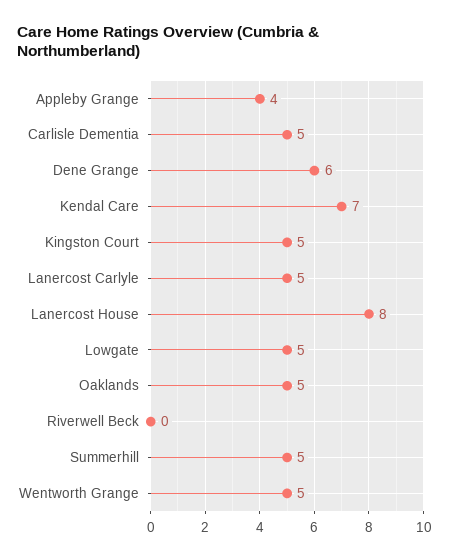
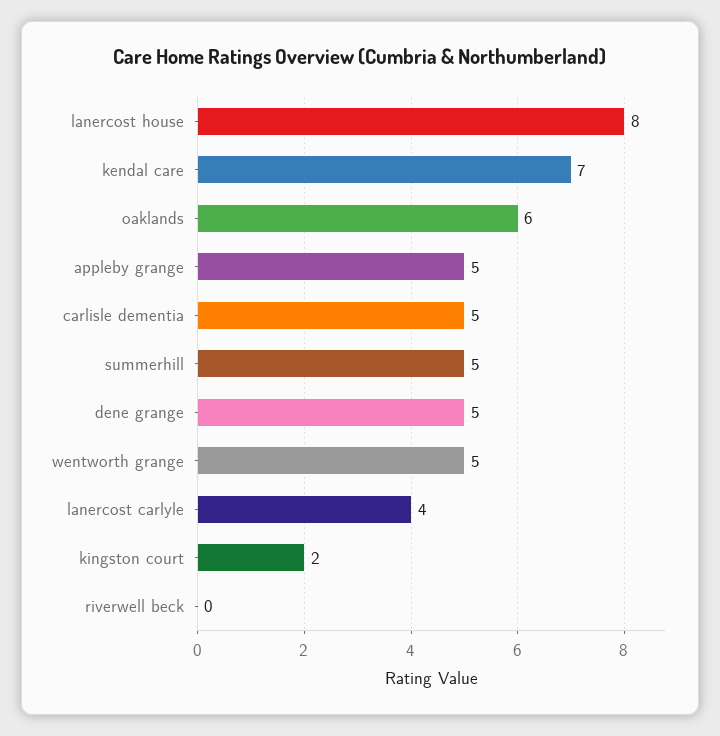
  {
-   "Appleby Grange": 4,
+   "Appleby Grange": 5,
    "Carlisle Dementia": 5,
-   "Dene Grange": 6,
+   "Dene Grange": 5,
    "Kendal Care": 7,
-   "Kingston Court": 5,
+   "Kingston Court": 2,
-   "Lanercost Carlyle": 5,
+   "Lanercost Carlyle": 4,
    "Lanercost House": 8,
-   "Lowgate": 5,
-   "Oaklands": 5,
+   "Oaklands": 6,
    "Riverwell Beck": 0,
    "Summerhill": 5,
    "Wentworth Grange": 5
  }

